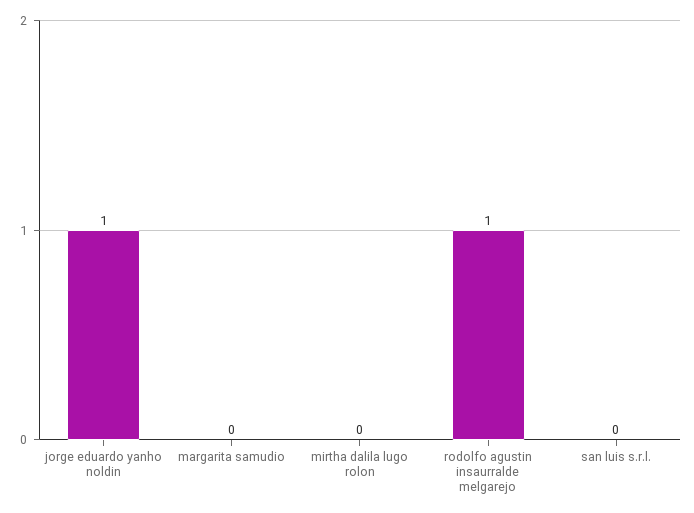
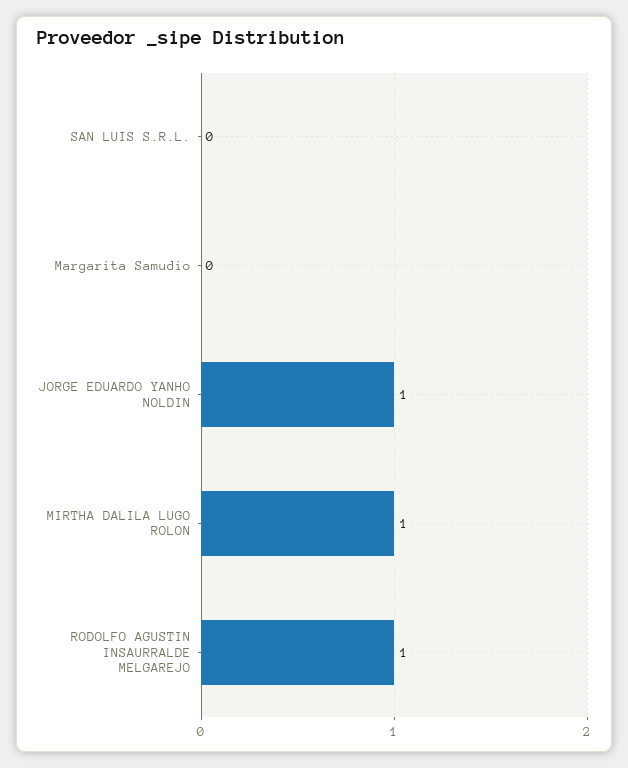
  {
    "jorge eduardo yanho noldin": 1,
    "margarita samudio": 0,
-   "mirtha dalila lugo rolon": 0,
+   "mirtha dalila lugo rolon": 1,
    "rodolfo agustin insaurralde melgarejo": 1,
    "san luis s.r.l.": 0
  }

